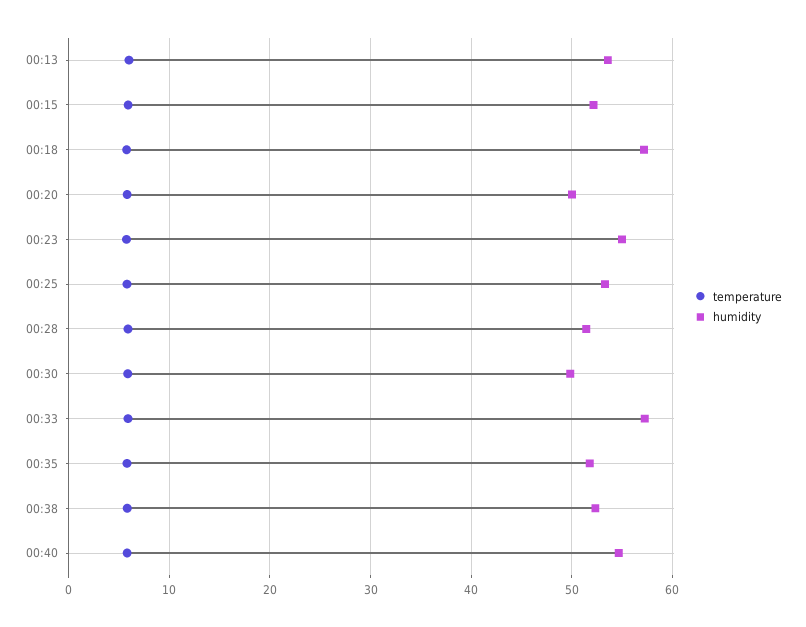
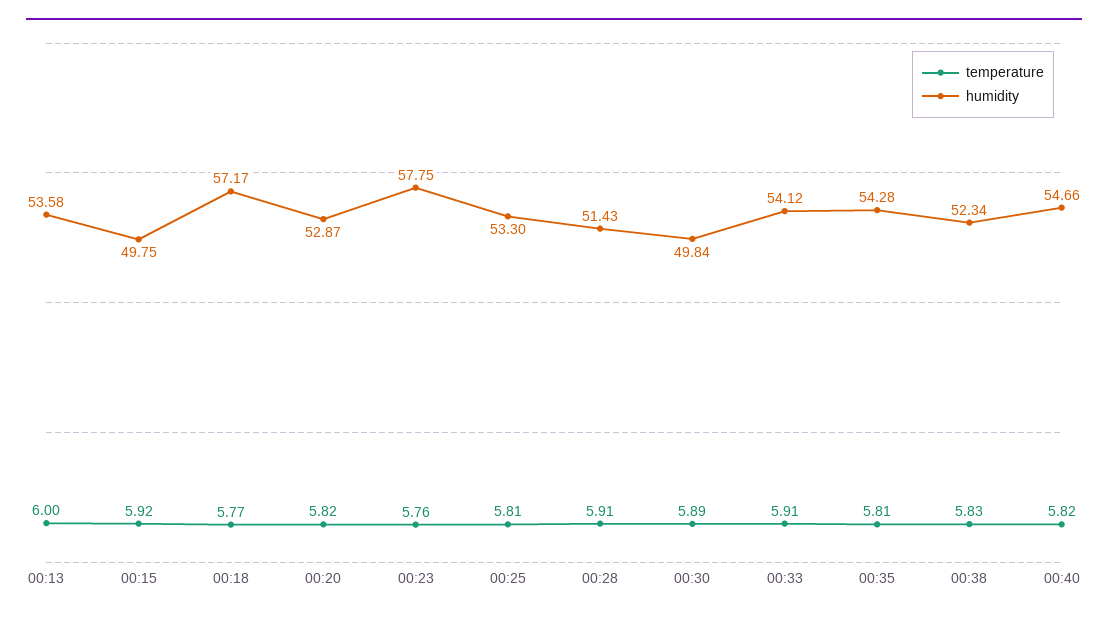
  {
    "temperature": {
      "00:13": 6,
      "00:15": 5.92,
      "00:18": 5.77,
      "00:20": 5.82,
      "00:23": 5.76,
      "00:25": 5.81,
      "00:28": 5.91,
      "00:30": 5.89,
      "00:33": 5.91,
      "00:35": 5.81,
      "00:38": 5.83,
      "00:40": 5.82
    },
    "humidity": {
      "00:13": 53.58,
-     "00:15": 52,
+     "00:15": 49.75,
      "00:18": 57.17,
-     "00:20": 50,
+     "00:20": 52.87,
-     "00:23": 55,
+     "00:23": 57.75,
      "00:25": 53.3,
      "00:28": 51.43,
      "00:30": 49.84,
-     "00:33": 57,
+     "00:33": 54.12,
-     "00:35": 52,
+     "00:35": 54.28,
      "00:38": 52.34,
      "00:40": 54.66
    }
  }

